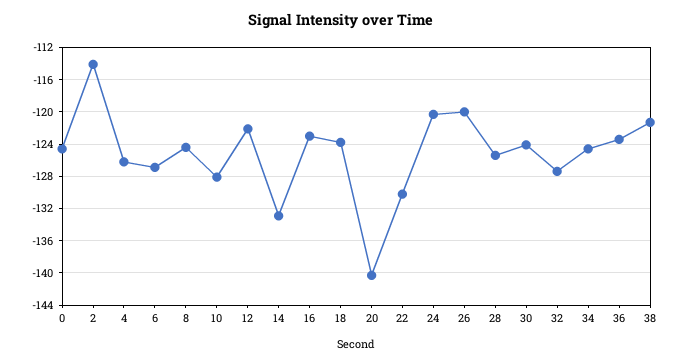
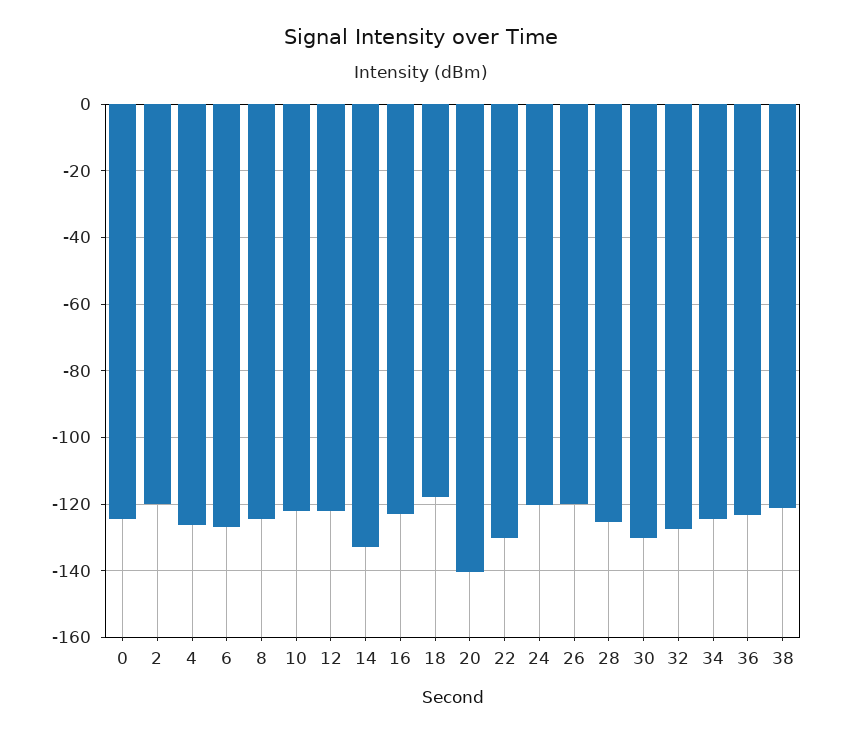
  {
    "0": -125,
-   "2": -114,
+   "2": -120,
    "4": -126,
    "6": -127,
    "8": -124,
-   "10": -128,
+   "10": -122,
    "12": -122,
    "14": -133,
    "16": -123,
-   "18": -124,
+   "18": -118,
    "20": -140,
    "22": -130,
    "24": -120,
    "26": -120,
    "28": -125,
-   "30": -124,
+   "30": -130,
    "32": -127,
    "34": -125,
    "36": -123,
    "38": -121
  }

